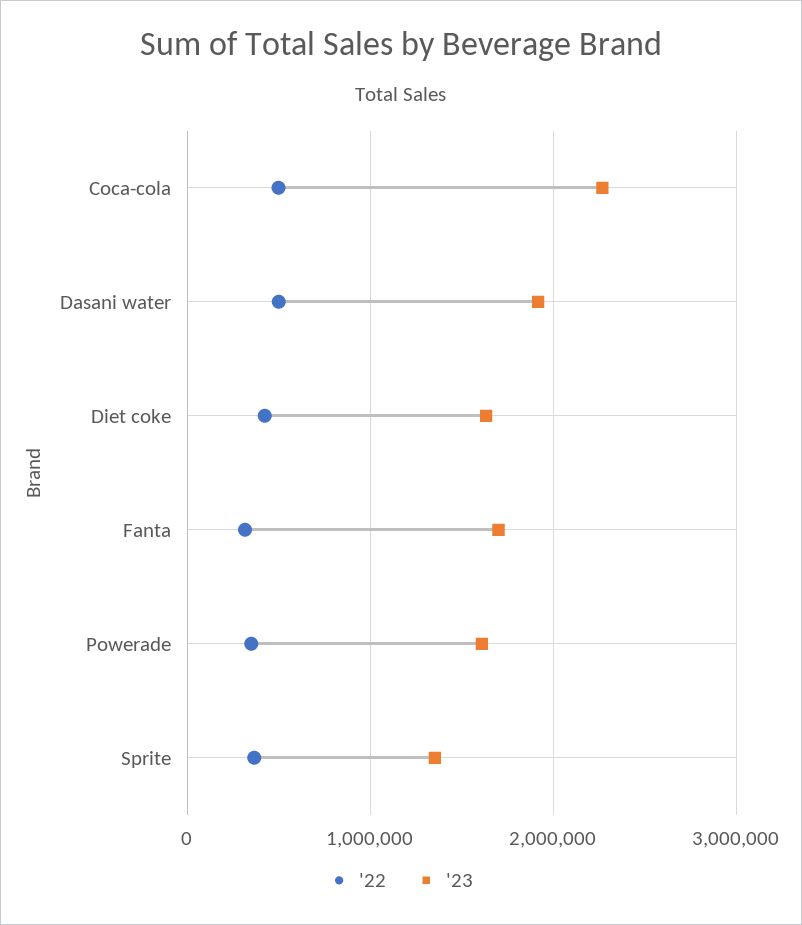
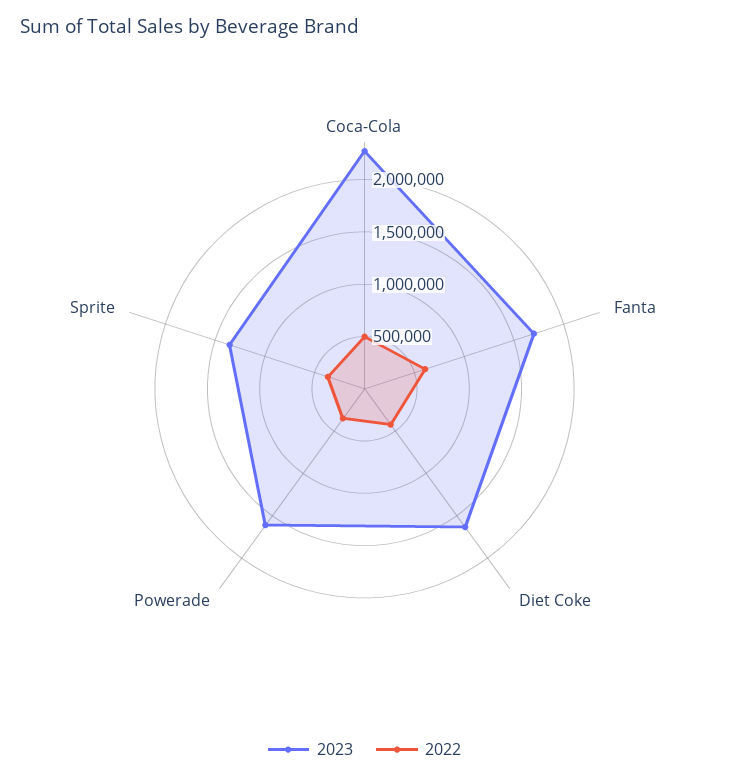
  {
    "'22": {
      "Coca-cola": 500000,
-     "Dasani water": 500000,
      "Diet coke": 400000,
-     "Fanta": 300000,
+     "Fanta": 600000,
      "Powerade": 300000,
      "Sprite": 400000
    },
    "'23": {
      "Coca-cola": 2300000,
-     "Dasani water": 1900000,
      "Diet coke": 1600000,
      "Fanta": 1700000,
      "Powerade": 1600000,
      "Sprite": 1400000
    }
  }

